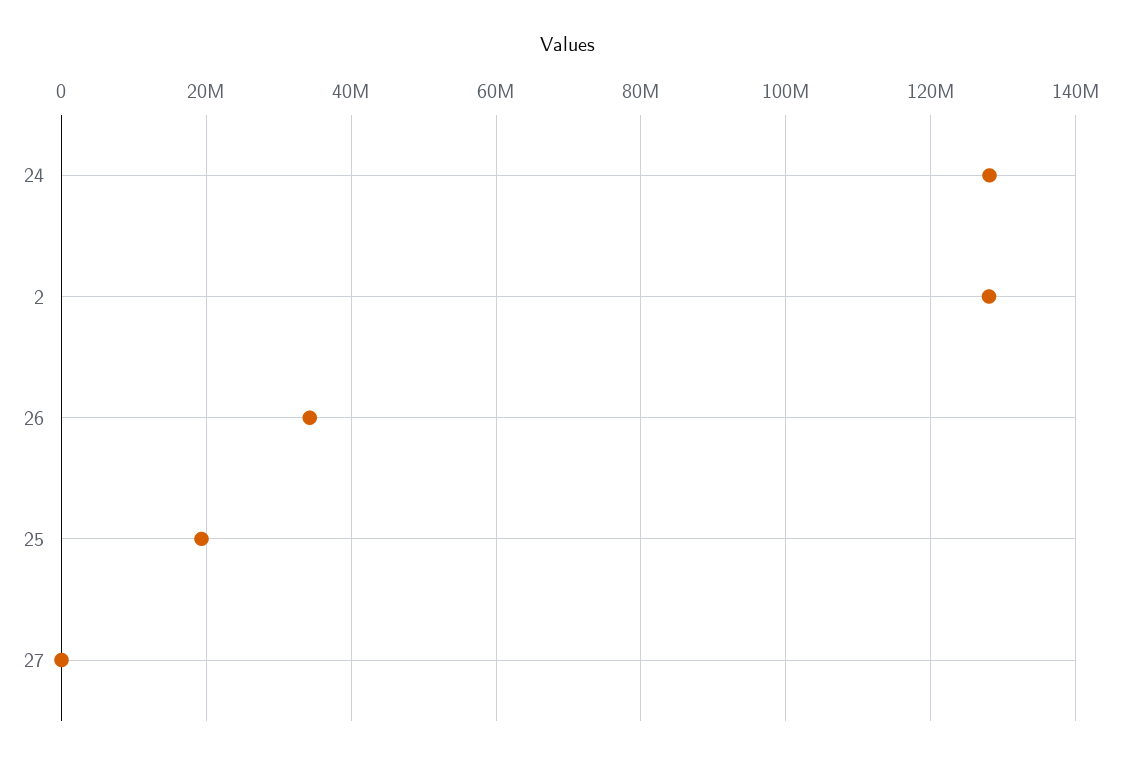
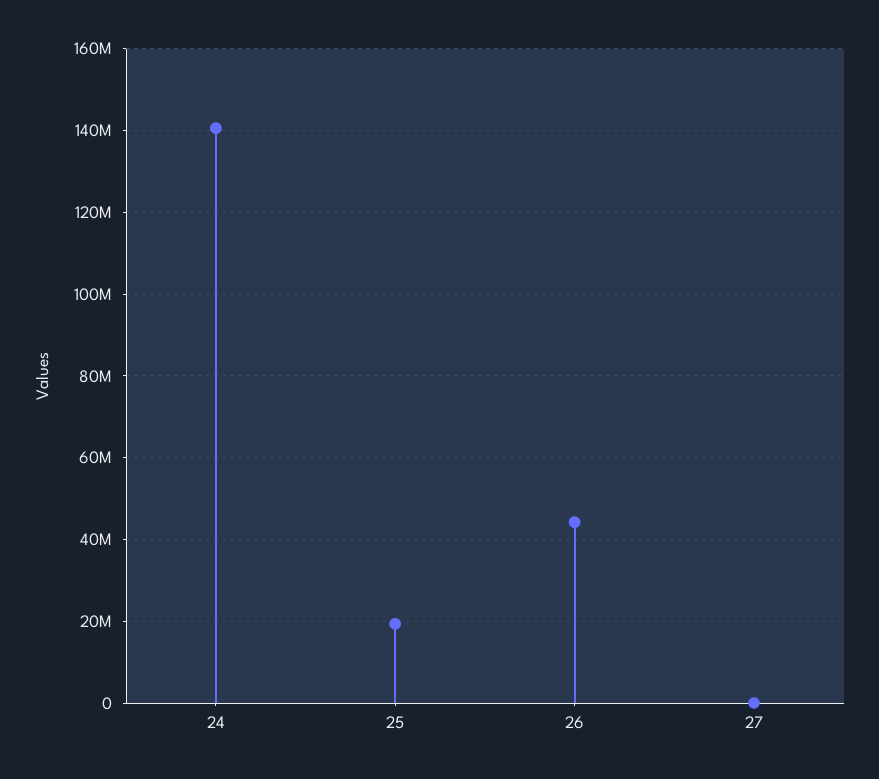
  {
-   "24": 128000000,
+   "24": 140000000,
-   "2": 128000000,
-   "26": 34000000,
+   "26": 44000000,
    "25": 20000000,
    "27": 0
  }

